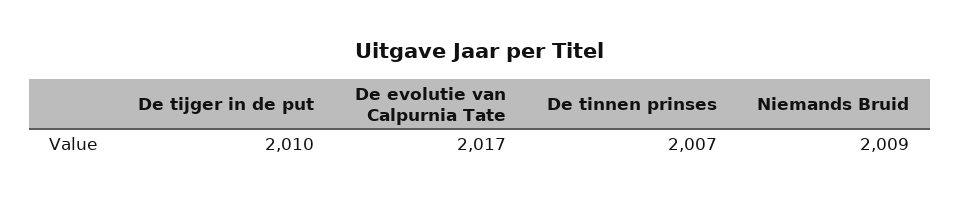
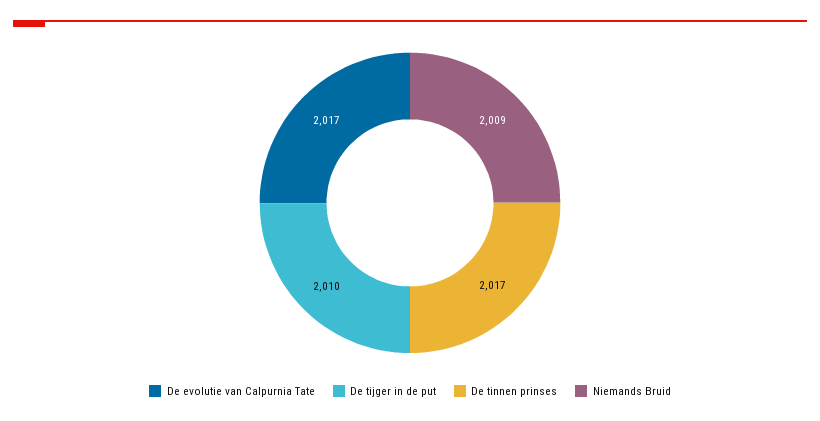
  {
    "De tijger in de put": 2010,
    "De evolutie van Calpurnia Tate": 2017,
-   "De tinnen prinses": 2007,
+   "De tinnen prinses": 2017,
    "Niemands Bruid": 2009
  }

